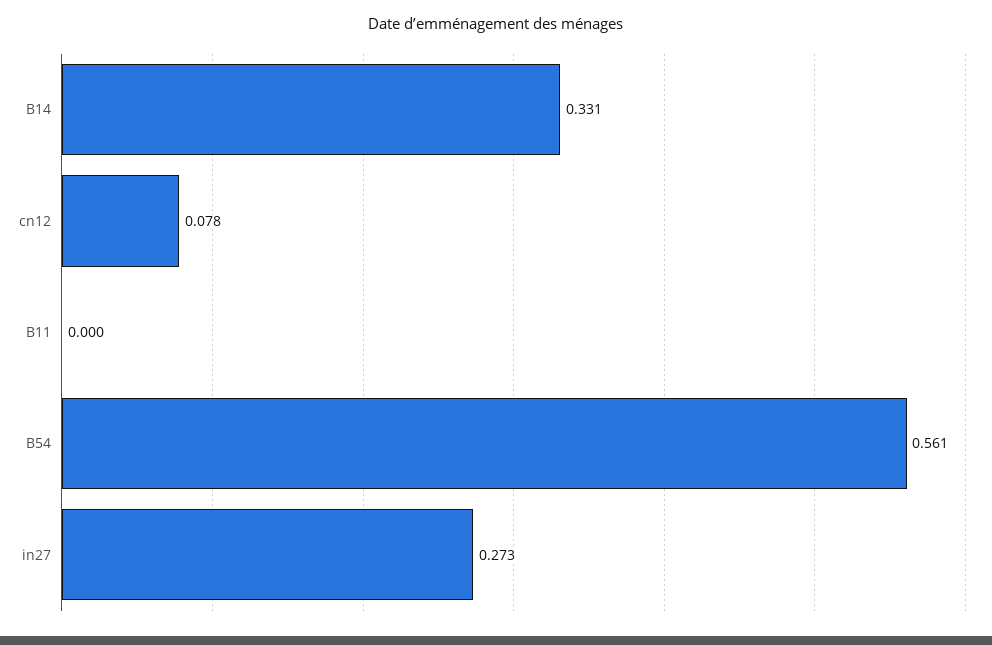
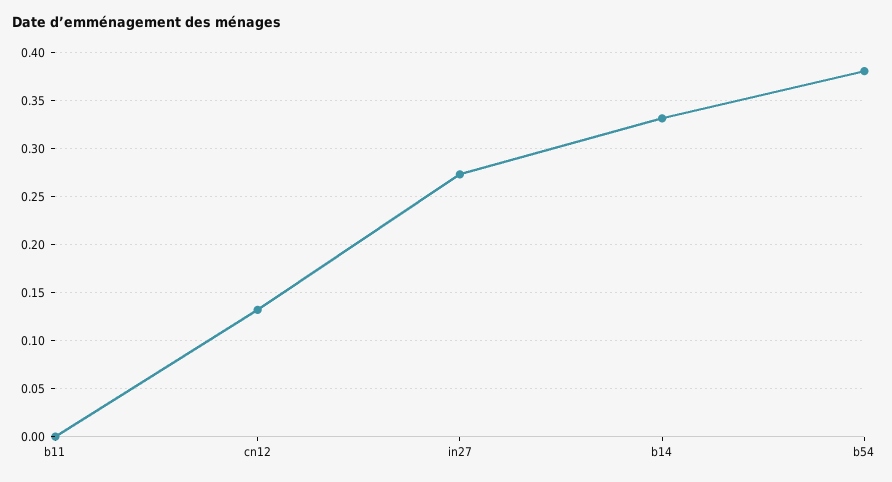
  {
    "B14": 0.331,
-   "cn12": 0.078,
+   "cn12": 0.13,
    "B11": 0,
-   "B54": 0.561,
+   "B54": 0.38,
    "in27": 0.273
  }

